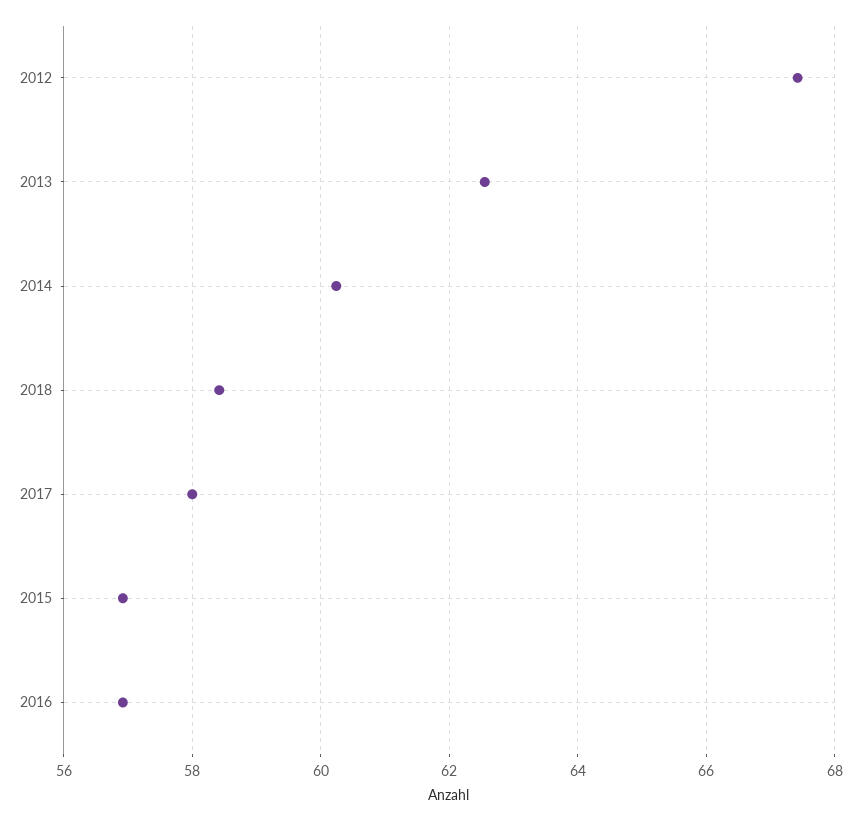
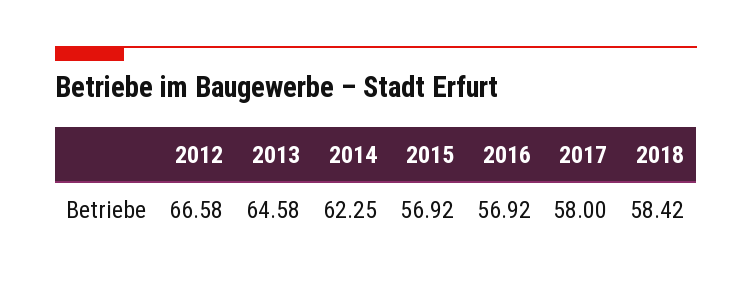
  {
-   "2012": 67.4,
+   "2012": 66.58,
-   "2013": 62.6,
+   "2013": 64.58,
-   "2014": 60.2,
+   "2014": 62.25,
    "2018": 58.42,
    "2017": 58,
    "2015": 56.92,
    "2016": 56.92
  }

